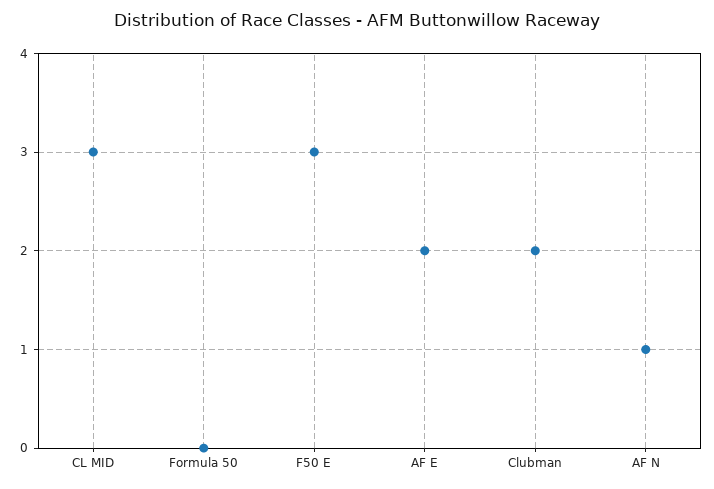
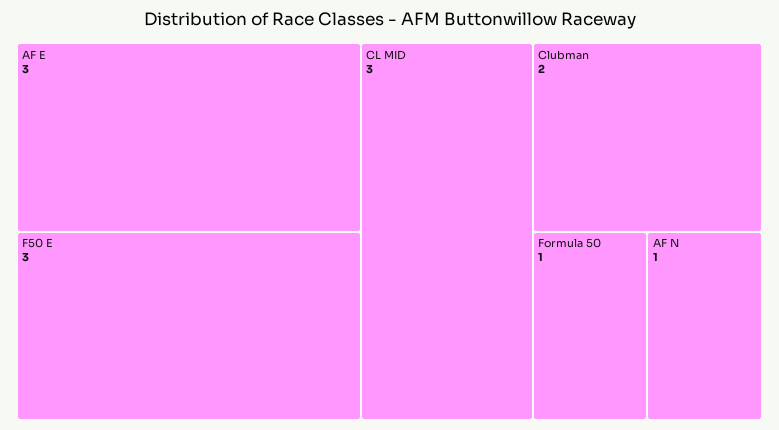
  {
    "CL MID": 3,
-   "Formula 50": 0,
+   "Formula 50": 1,
    "F50 E": 3,
-   "AF E": 2,
+   "AF E": 3,
    "Clubman": 2,
    "AF N": 1
  }

